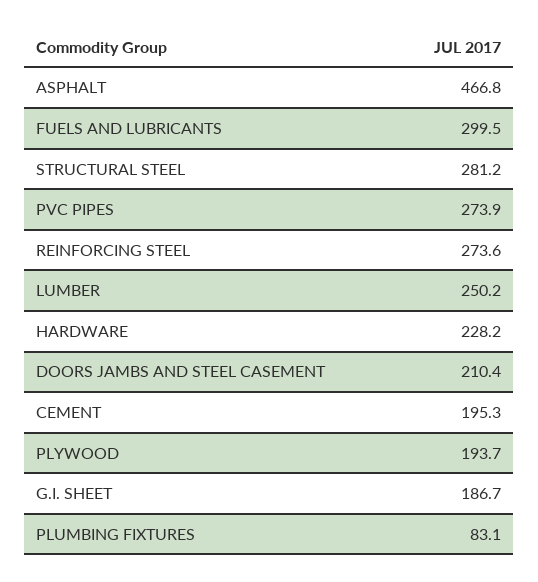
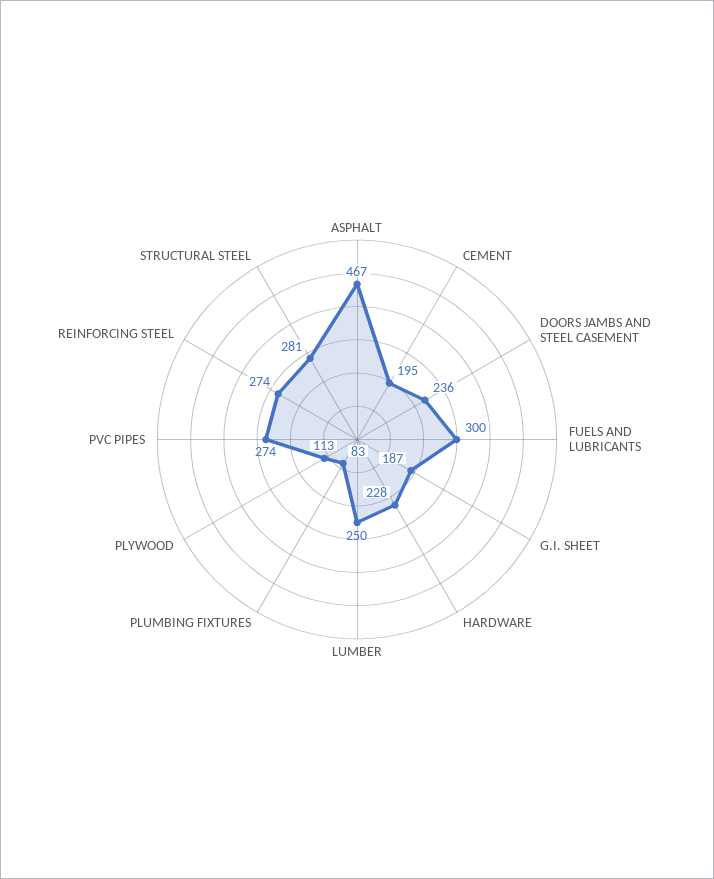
  {
    "ASPHALT": 466.8,
    "FUELS AND LUBRICANTS": 299.5,
    "STRUCTURAL STEEL": 281.2,
    "PVC PIPES": 273.9,
    "REINFORCING STEEL": 273.6,
    "LUMBER": 250.2,
    "HARDWARE": 228.2,
-   "DOORS JAMBS AND STEEL CASEMENT": 210.4,
+   "DOORS JAMBS AND STEEL CASEMENT": 236,
    "CEMENT": 195.3,
-   "PLYWOOD": 193.7,
+   "PLYWOOD": 113,
    "G.I. SHEET": 186.7,
    "PLUMBING FIXTURES": 83.1
  }

